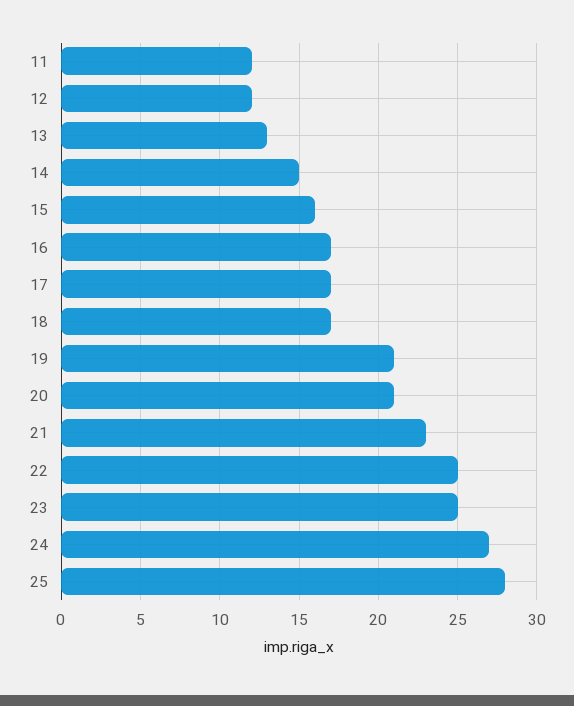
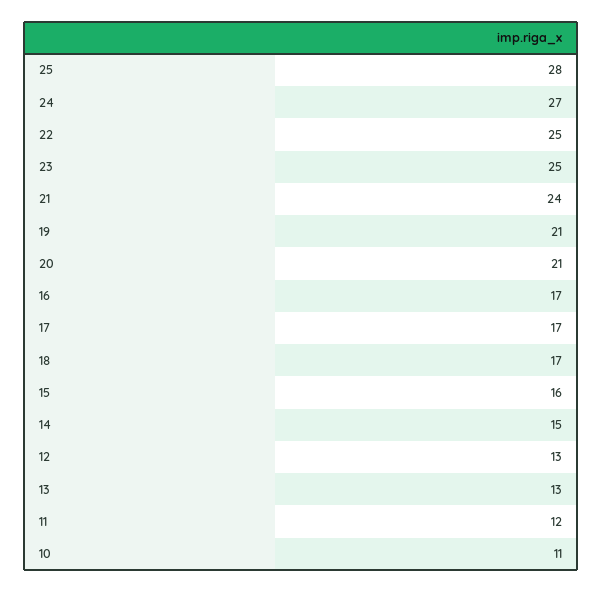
  {
    "11": 12,
-   "12": 12,
+   "12": 13,
    "13": 13,
    "14": 15,
    "15": 16,
    "16": 17,
    "17": 17,
    "18": 17,
    "19": 21,
    "20": 21,
-   "21": 23,
+   "21": 24,
    "22": 25,
    "23": 25,
    "24": 27,
-   "25": 28
+   "25": 28,
+   "10": 11
  }

